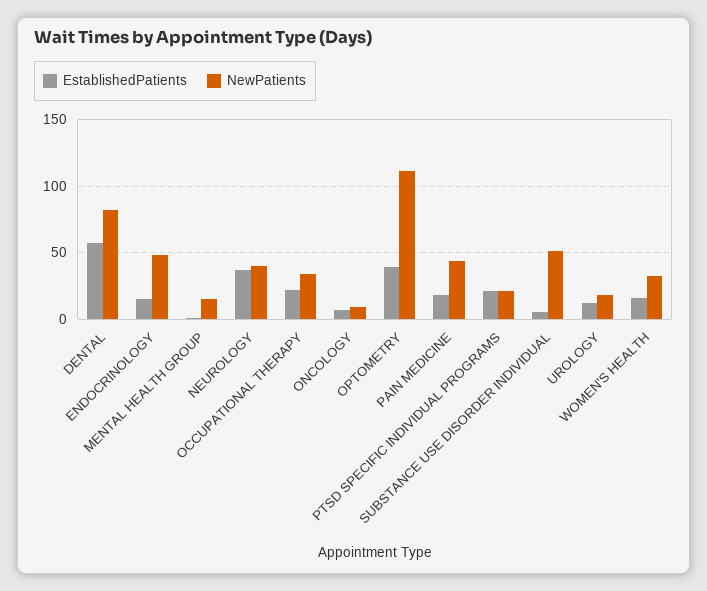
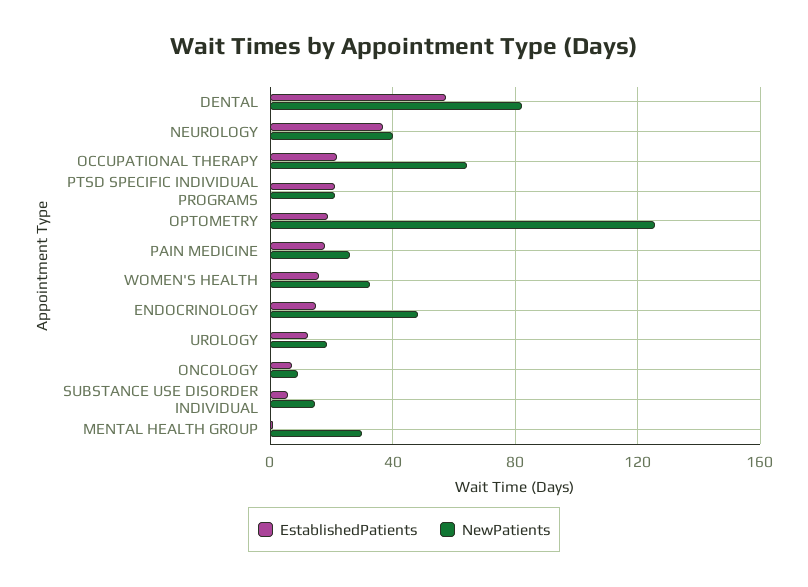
  {
    "EstablishedPatients": {
      "DENTAL": 60,
      "ENDOCRINOLOGY": 15,
      "MENTAL HEALTH GROUP": 0,
      "NEUROLOGY": 35,
      "OCCUPATIONAL THERAPY": 20,
      "ONCOLOGY": 5,
-     "OPTOMETRY": 40,
+     "OPTOMETRY": 20,
      "PAIN MEDICINE": 20,
      "PTSD SPECIFIC INDIVIDUAL PROGRAMS": 20,
      "SUBSTANCE USE DISORDER INDIVIDUAL": 5,
      "UROLOGY": 10,
      "WOMEN'S HEALTH": 15
    },
    "NewPatients": {
      "DENTAL": 80,
      "ENDOCRINOLOGY": 50,
-     "MENTAL HEALTH GROUP": 15,
+     "MENTAL HEALTH GROUP": 30,
      "NEUROLOGY": 40,
-     "OCCUPATIONAL THERAPY": 35,
+     "OCCUPATIONAL THERAPY": 65,
      "ONCOLOGY": 10,
-     "OPTOMETRY": 110,
+     "OPTOMETRY": 125,
-     "PAIN MEDICINE": 45,
+     "PAIN MEDICINE": 25,
      "PTSD SPECIFIC INDIVIDUAL PROGRAMS": 20,
-     "SUBSTANCE USE DISORDER INDIVIDUAL": 50,
+     "SUBSTANCE USE DISORDER INDIVIDUAL": 15,
      "UROLOGY": 20,
      "WOMEN'S HEALTH": 35
    }
  }

